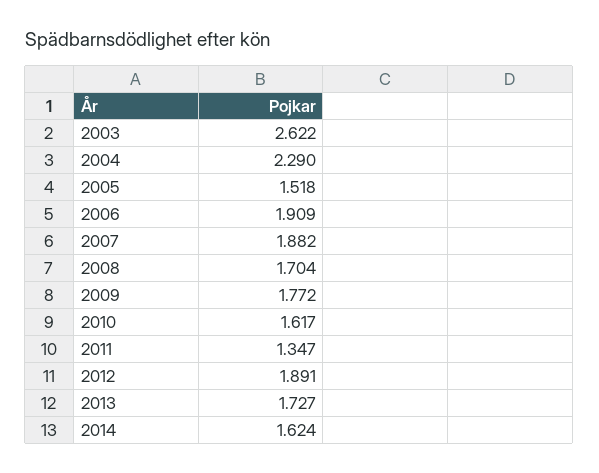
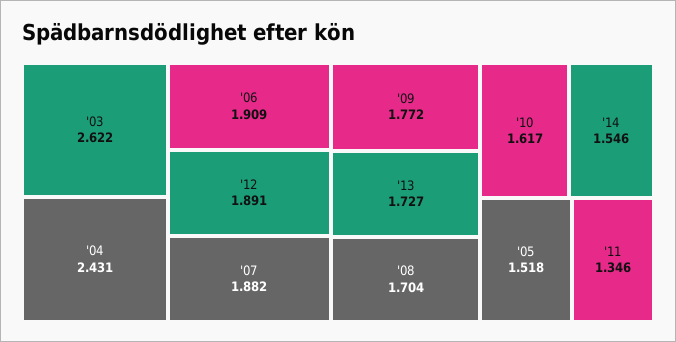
  {
    "2003": 2.622,
-   "2004": 2.29,
+   "2004": 2.431,
    "2005": 1.518,
    "2006": 1.909,
    "2007": 1.882,
    "2008": 1.704,
    "2009": 1.772,
    "2010": 1.617,
-   "2011": 1.347,
+   "2011": 1.346,
    "2012": 1.891,
    "2013": 1.727,
-   "2014": 1.624
+   "2014": 1.546
  }

